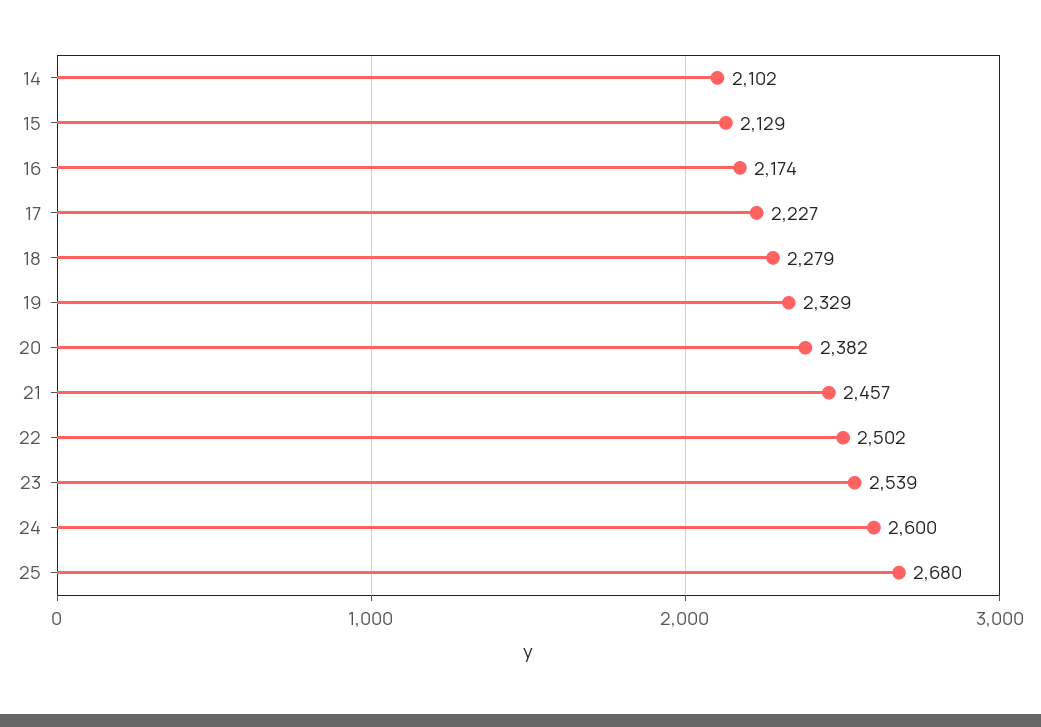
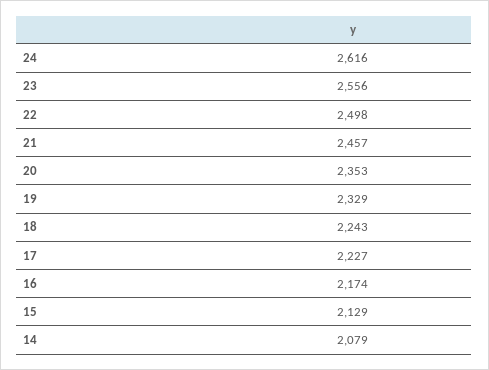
  {
-   "14": 2102,
+   "14": 2079,
    "15": 2129,
    "16": 2174,
    "17": 2227,
-   "18": 2279,
+   "18": 2243,
    "19": 2329,
-   "20": 2382,
+   "20": 2353,
    "21": 2457,
-   "22": 2502,
+   "22": 2498,
-   "23": 2539,
+   "23": 2556,
-   "24": 2600,
+   "24": 2616
-   "25": 2680
  }

